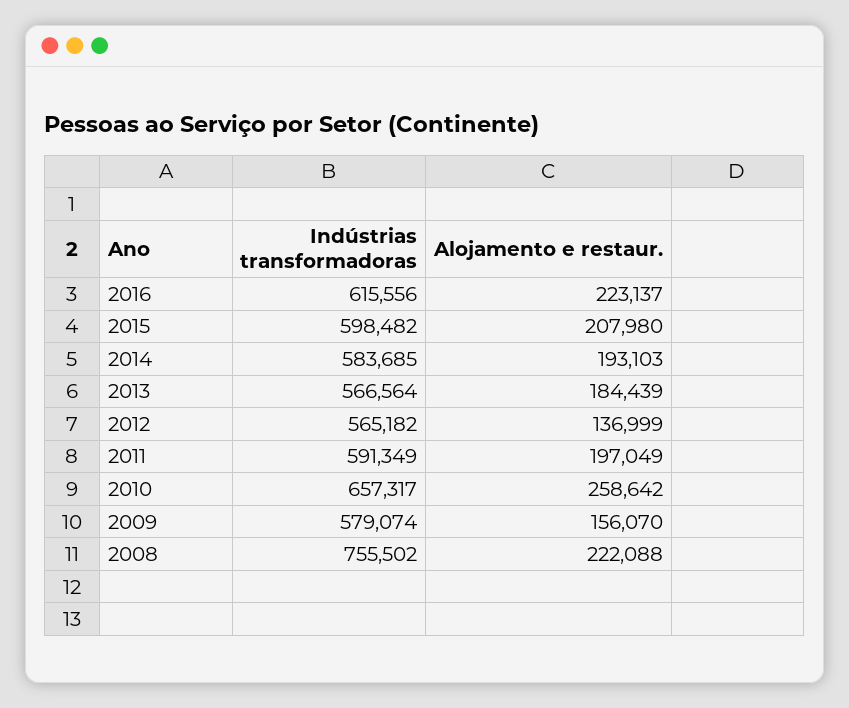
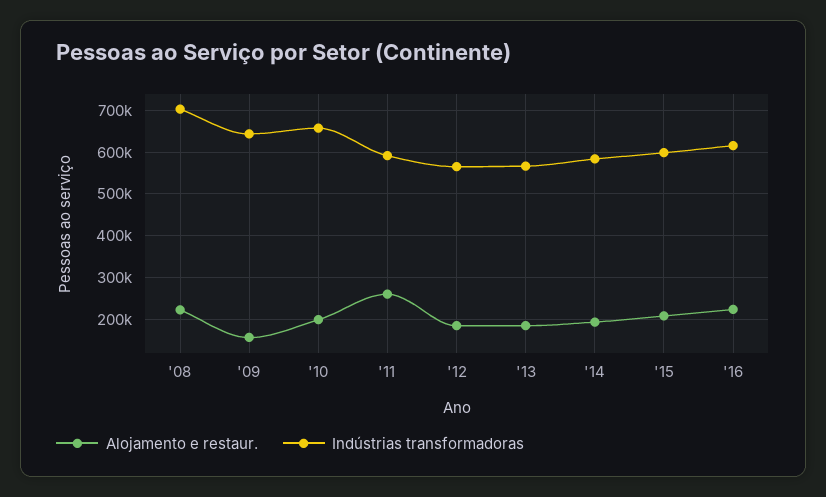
  {
    "Indústrias transformadoras": {
      "2016": 615556,
      "2015": 598482,
      "2014": 583685,
      "2013": 566564,
      "2012": 565182,
      "2011": 591349,
      "2010": 657317,
-     "2009": 579074,
+     "2009": 640000,
-     "2008": 755502
+     "2008": 700000
    },
    "Alojamento e restaur.": {
      "2016": 223137,
      "2015": 207980,
      "2014": 193103,
      "2013": 184439,
-     "2012": 136999,
+     "2012": 180000,
-     "2011": 197049,
+     "2011": 260000,
-     "2010": 258642,
+     "2010": 200000,
      "2009": 156070,
      "2008": 222088
    }
  }

